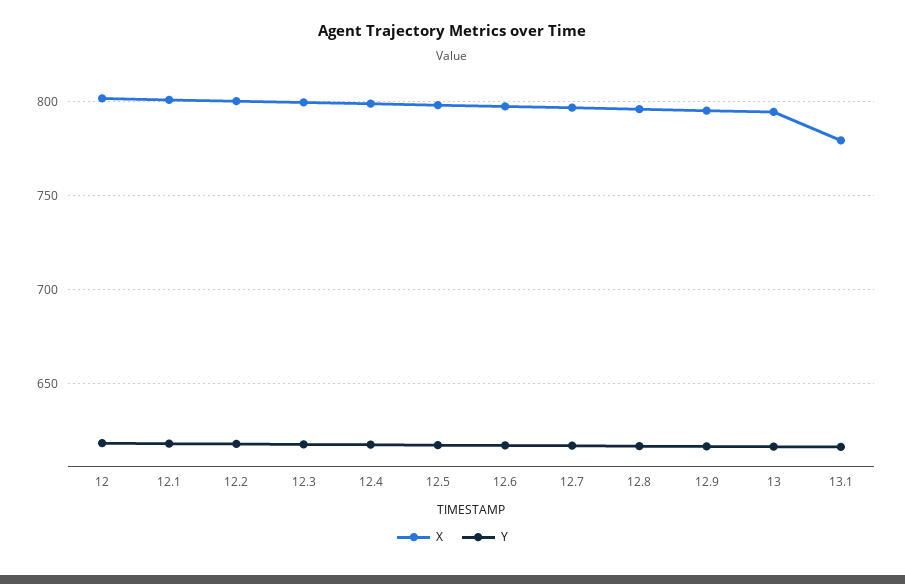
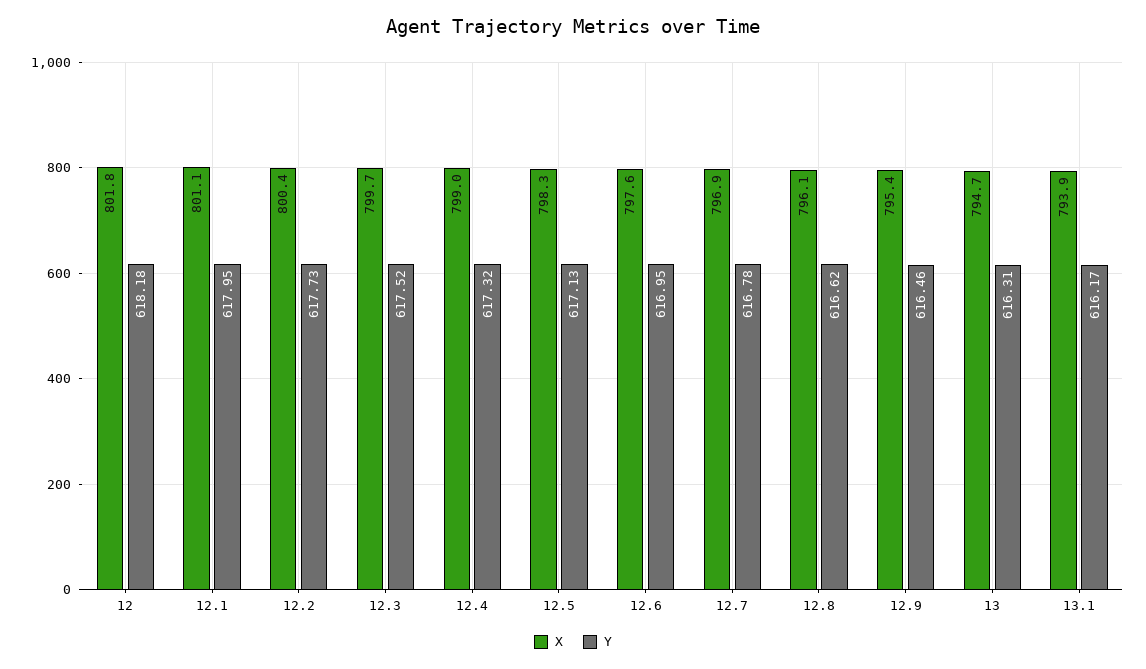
  {
    "X": {
      "12": 801.8,
      "12.1": 801.1,
      "12.2": 800.4,
      "12.3": 799.7,
      "12.4": 799,
      "12.5": 798.3,
      "12.6": 797.6,
      "12.7": 796.9,
      "12.8": 796.1,
      "12.9": 795.4,
      "13": 794.7,
-     "13.1": 780
+     "13.1": 793.9
    },
    "Y": {
      "12": 618.18,
      "12.1": 617.95,
      "12.2": 617.73,
      "12.3": 617.52,
      "12.4": 617.32,
      "12.5": 617.13,
      "12.6": 616.95,
      "12.7": 616.78,
      "12.8": 616.62,
      "12.9": 616.46,
      "13": 616.31,
      "13.1": 616.17
    }
  }

